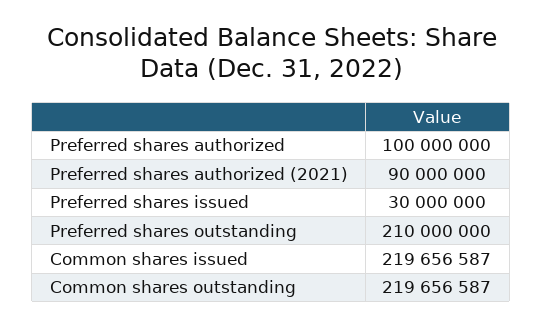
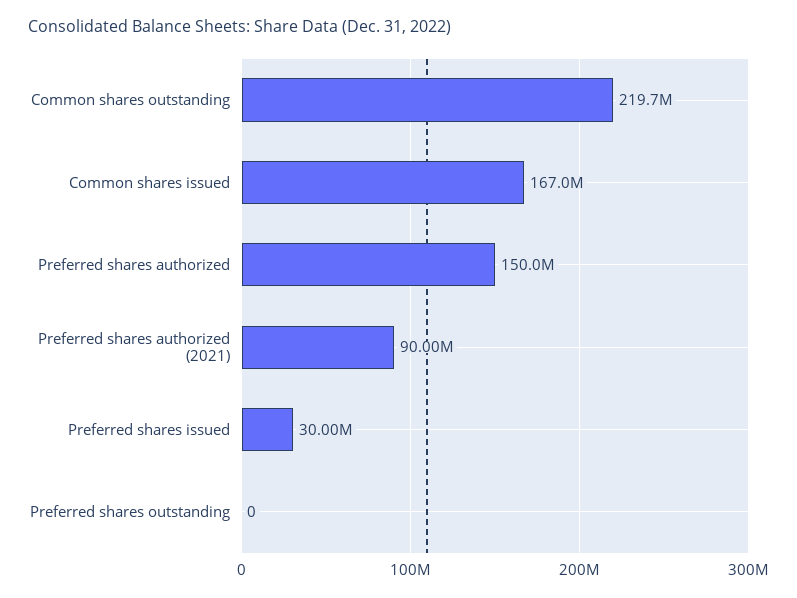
  {
-   "Preferred shares authorized": 100000000,
+   "Preferred shares authorized": 150000000,
    "Preferred shares authorized (2021)": 90000000,
    "Preferred shares issued": 30000000,
-   "Preferred shares outstanding": 210000000,
+   "Preferred shares outstanding": 0,
-   "Common shares issued": 219656587,
+   "Common shares issued": 167000000,
    "Common shares outstanding": 219656587
  }

